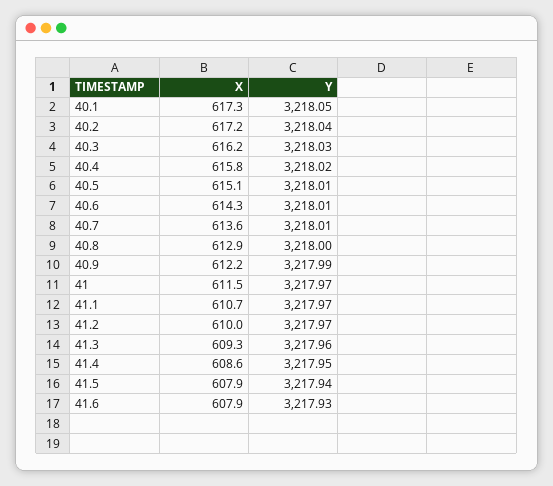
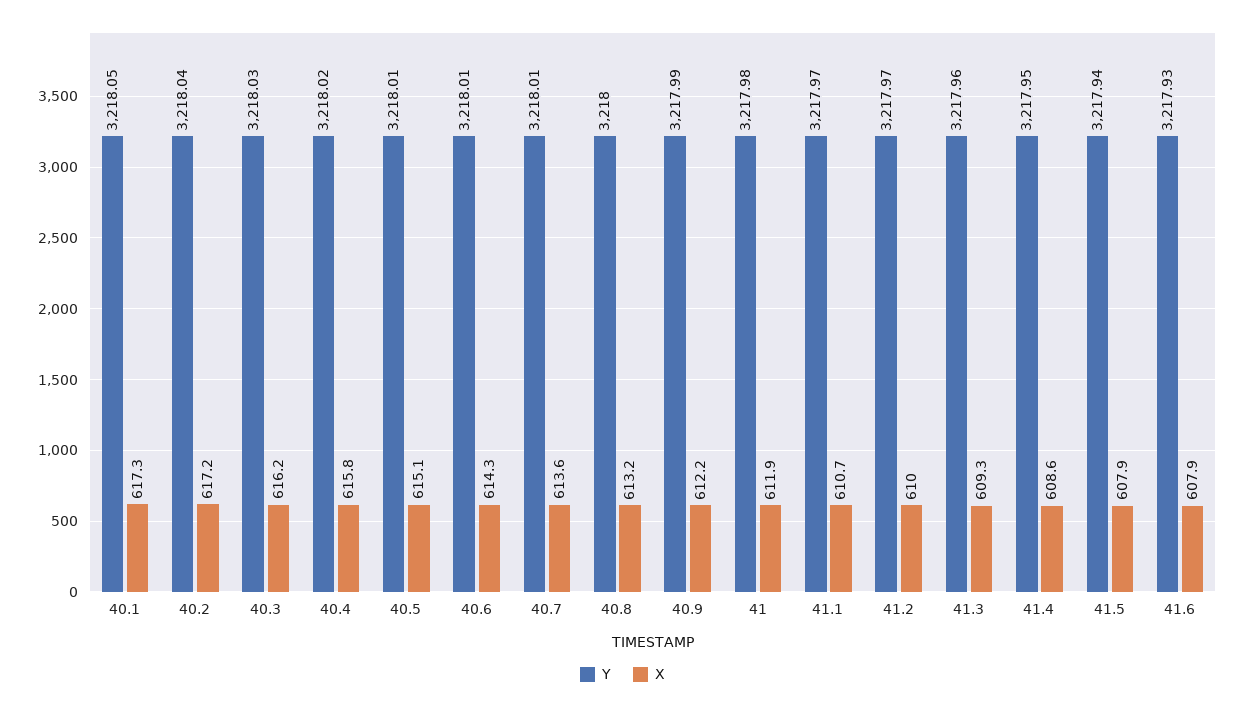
  {
    "X": {
      "40.1": 617.3,
      "40.2": 617.2,
      "40.3": 616.2,
      "40.4": 615.8,
      "40.5": 615.1,
      "40.6": 614.3,
      "40.7": 613.6,
-     "40.8": 612.9,
+     "40.8": 613.2,
      "40.9": 612.2,
-     "41": 611.5,
+     "41": 611.9,
      "41.1": 610.7,
      "41.2": 610,
      "41.3": 609.3,
      "41.4": 608.6,
      "41.5": 607.9,
      "41.6": 607.9
    },
    "Y": {
      "40.1": 3218.05,
      "40.2": 3218.04,
      "40.3": 3218.03,
      "40.4": 3218.02,
      "40.5": 3218.01,
      "40.6": 3218.01,
      "40.7": 3218.01,
      "40.8": 3218,
      "40.9": 3217.99,
-     "41": 3217.97,
+     "41": 3217.98,
      "41.1": 3217.97,
      "41.2": 3217.97,
      "41.3": 3217.96,
      "41.4": 3217.95,
      "41.5": 3217.94,
      "41.6": 3217.93
    }
  }

